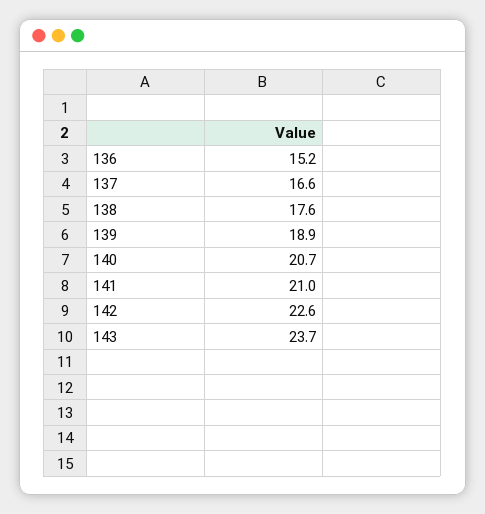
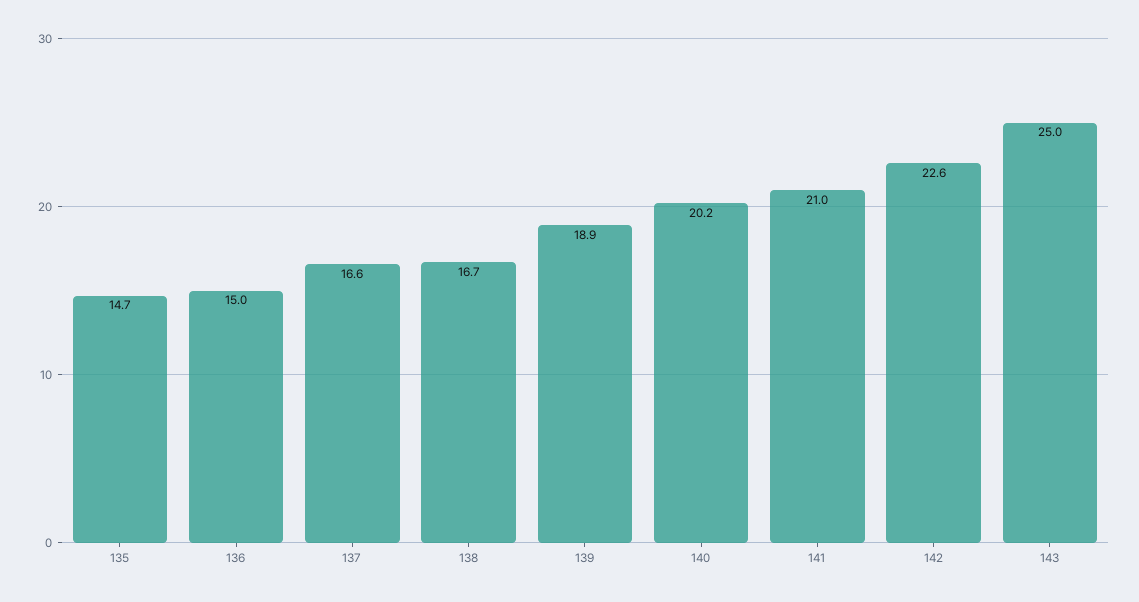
  {
-   "136": 15.2,
+   "136": 15,
    "137": 16.6,
-   "138": 17.6,
+   "138": 16.7,
    "139": 18.9,
-   "140": 20.7,
+   "140": 20.2,
    "141": 21,
    "142": 22.6,
-   "143": 23.7
+   "143": 25,
+   "135": 14.7
  }

